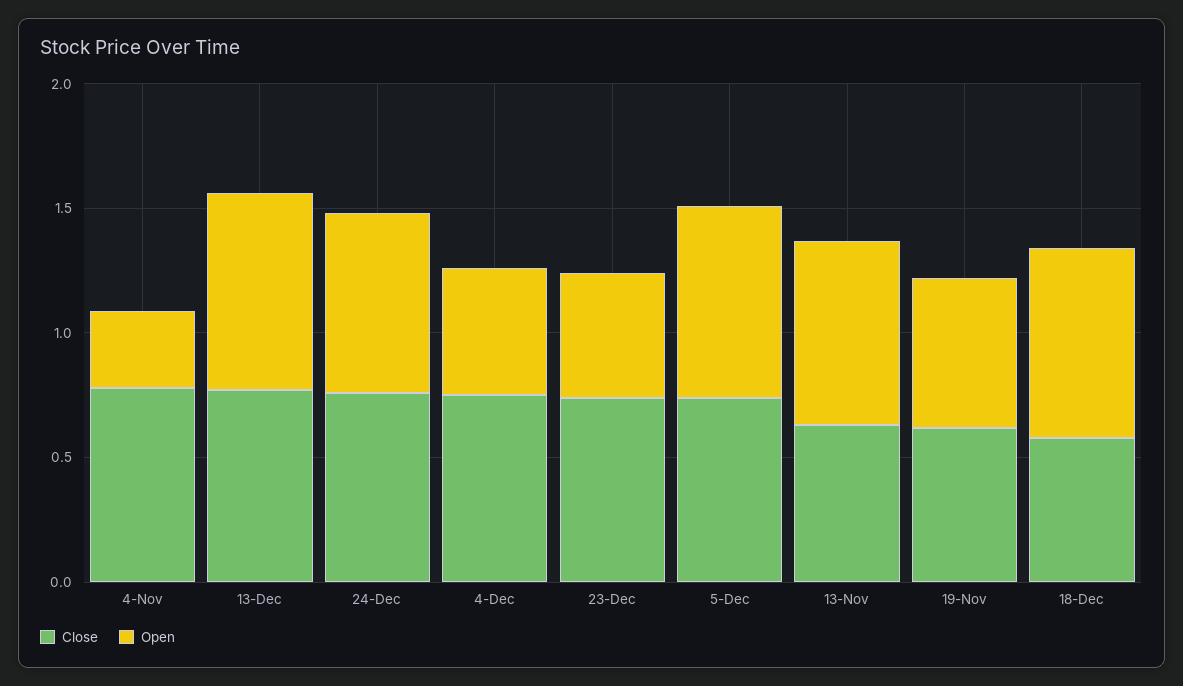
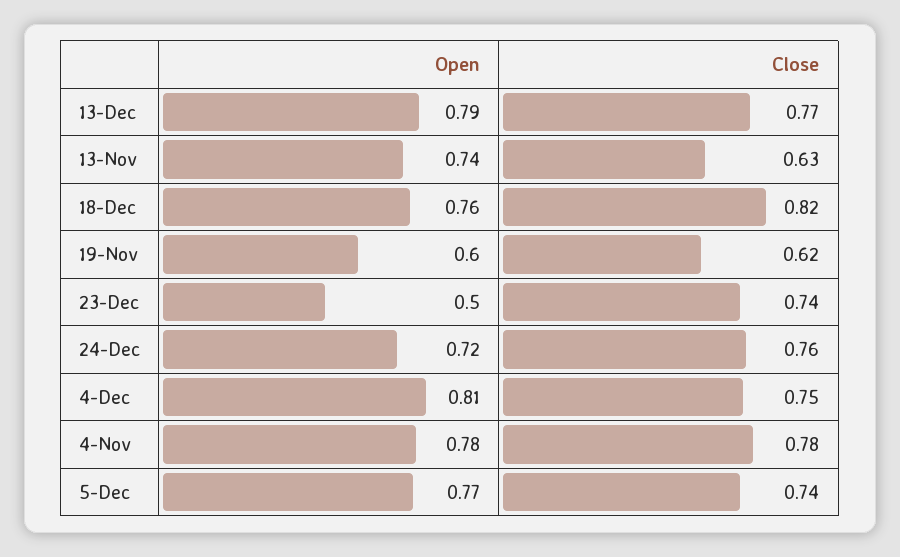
  {
    "Close": {
      "4-Nov": 0.78,
      "13-Dec": 0.77,
      "24-Dec": 0.76,
      "4-Dec": 0.75,
      "23-Dec": 0.74,
      "5-Dec": 0.74,
      "13-Nov": 0.63,
      "19-Nov": 0.62,
-     "18-Dec": 0.6
+     "18-Dec": 0.82
    },
    "Open": {
-     "4-Nov": 0.3,
+     "4-Nov": 0.78,
      "13-Dec": 0.79,
      "24-Dec": 0.72,
-     "4-Dec": 0.5,
+     "4-Dec": 0.81,
      "23-Dec": 0.5,
      "5-Dec": 0.77,
      "13-Nov": 0.74,
      "19-Nov": 0.6,
      "18-Dec": 0.76
    }
  }

